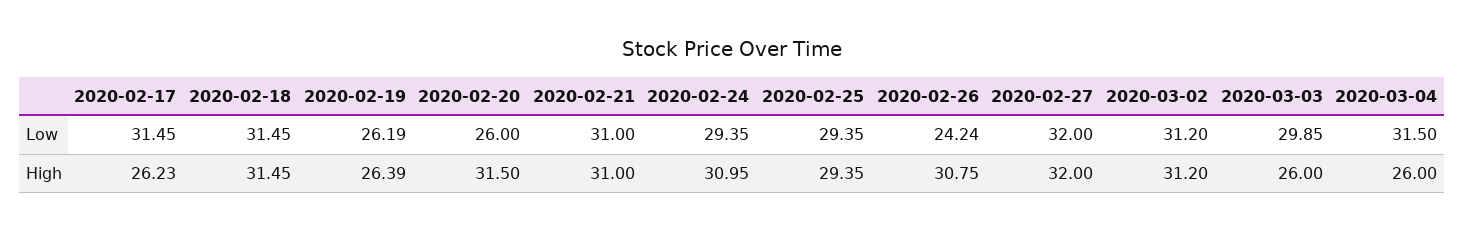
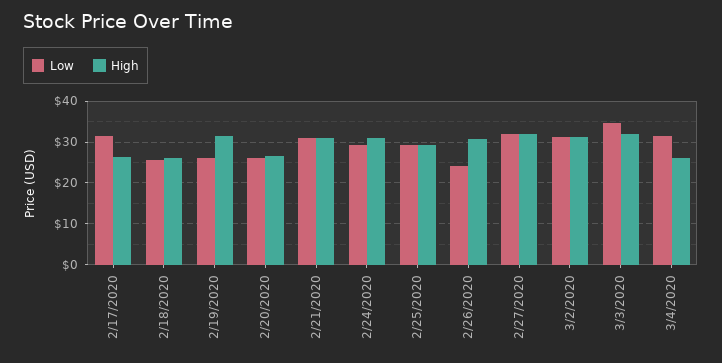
  {
    "Low": {
      "2020-02-17": 31.45,
-     "2020-02-18": 31.45,
+     "2020-02-18": 26,
      "2020-02-19": 26.19,
      "2020-02-20": 26,
      "2020-02-21": 31,
      "2020-02-24": 29.35,
      "2020-02-25": 29.35,
      "2020-02-26": 24.24,
      "2020-02-27": 32,
      "2020-03-02": 31.2,
-     "2020-03-03": 29.85,
+     "2020-03-03": 34,
      "2020-03-04": 31.5
    },
    "High": {
      "2020-02-17": 26.23,
-     "2020-02-18": 31.45,
+     "2020-02-18": 26,
-     "2020-02-19": 26.39,
+     "2020-02-19": 32,
-     "2020-02-20": 31.5,
+     "2020-02-20": 26,
      "2020-02-21": 31,
      "2020-02-24": 30.95,
      "2020-02-25": 29.35,
      "2020-02-26": 30.75,
      "2020-02-27": 32,
      "2020-03-02": 31.2,
-     "2020-03-03": 26,
+     "2020-03-03": 32,
      "2020-03-04": 26
    }
  }

